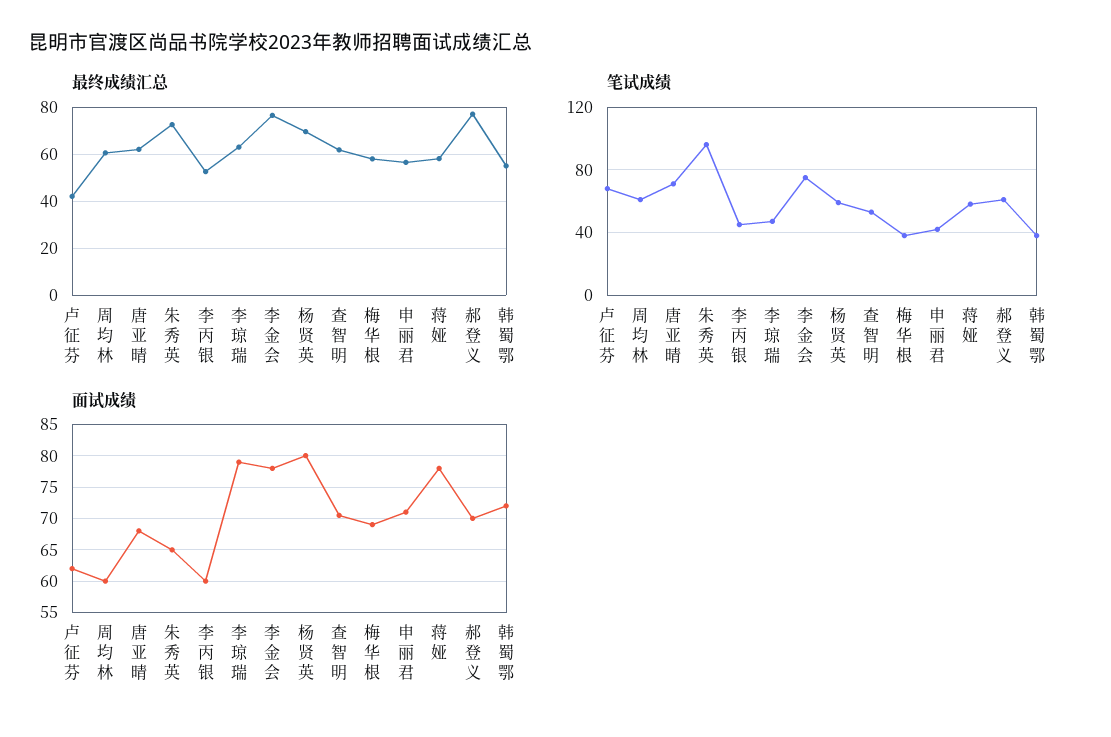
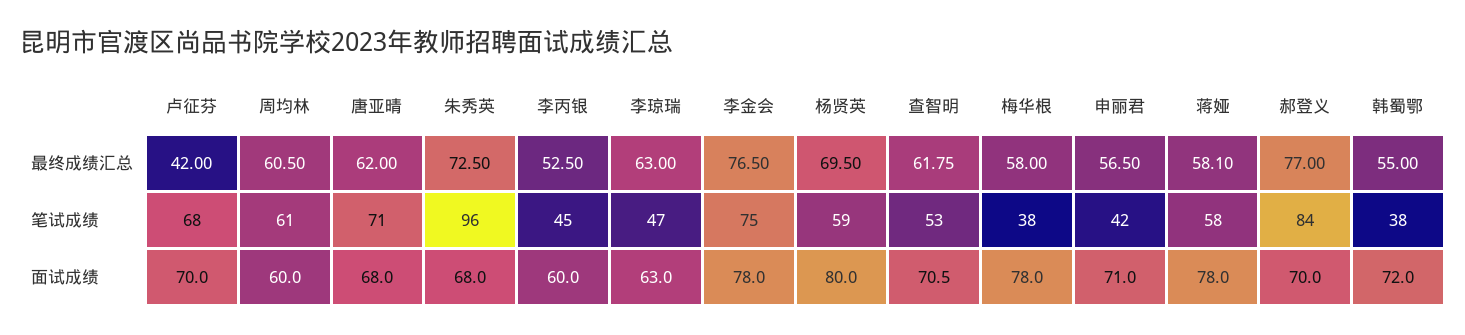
  {
    "最终成绩汇总": {
      "卢征芬": 42,
      "周均林": 60.5,
      "唐亚晴": 62,
      "朱秀英": 72.5,
      "李丙银": 52.5,
      "李琼瑞": 63,
      "李金会": 76.5,
      "杨贤英": 69.5,
      "查智明": 61.75,
      "梅华根": 58,
      "申丽君": 56.5,
      "蒋娅": 58.1,
      "郝登义": 77,
      "韩蜀鄂": 55
    },
    "笔试成绩": {
      "卢征芬": 68,
      "周均林": 61,
      "唐亚晴": 71,
      "朱秀英": 96,
      "李丙银": 45,
      "李琼瑞": 47,
      "李金会": 75,
      "杨贤英": 59,
      "查智明": 53,
      "梅华根": 38,
      "申丽君": 42,
      "蒋娅": 58,
-     "郝登义": 60,
+     "郝登义": 84,
      "韩蜀鄂": 38
    },
    "面试成绩": {
-     "卢征芬": 62,
+     "卢征芬": 70,
      "周均林": 60,
      "唐亚晴": 68,
-     "朱秀英": 65,
+     "朱秀英": 68,
      "李丙银": 60,
-     "李琼瑞": 79,
+     "李琼瑞": 63,
      "李金会": 78,
      "杨贤英": 80,
      "查智明": 70.5,
-     "梅华根": 69,
+     "梅华根": 78,
      "申丽君": 71,
      "蒋娅": 78,
      "郝登义": 70,
      "韩蜀鄂": 72
    }
  }

